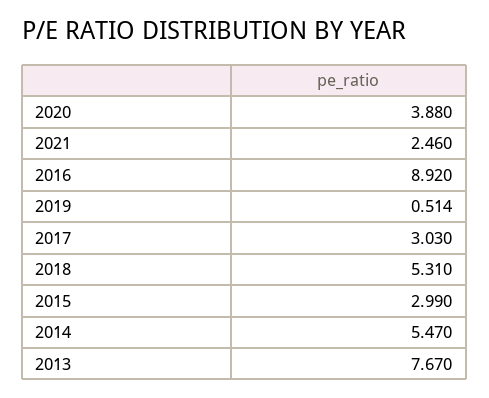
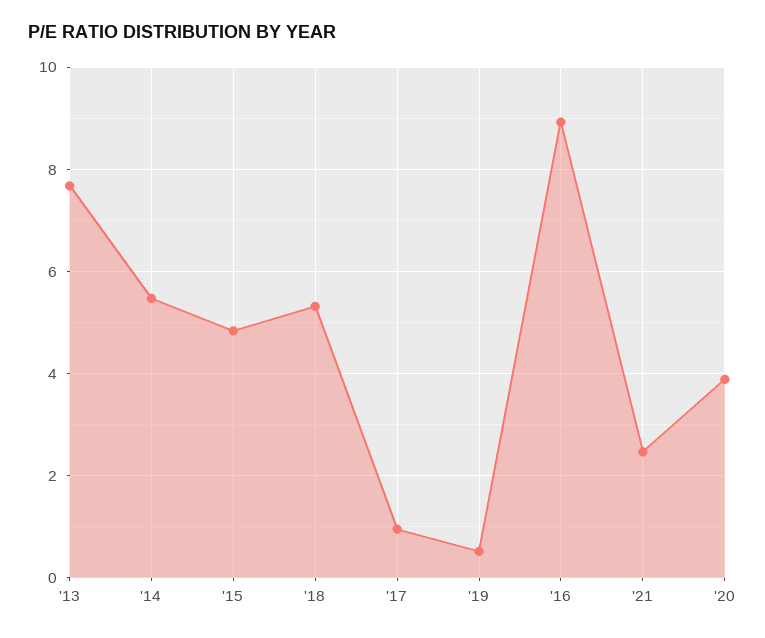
  {
    "2020": 3.88,
    "2021": 2.46,
    "2016": 8.92,
    "2019": 0.514,
-   "2017": 3.03,
+   "2017": 1,
    "2018": 5.31,
-   "2015": 2.99,
+   "2015": 4.8,
    "2014": 5.47,
    "2013": 7.67
  }

